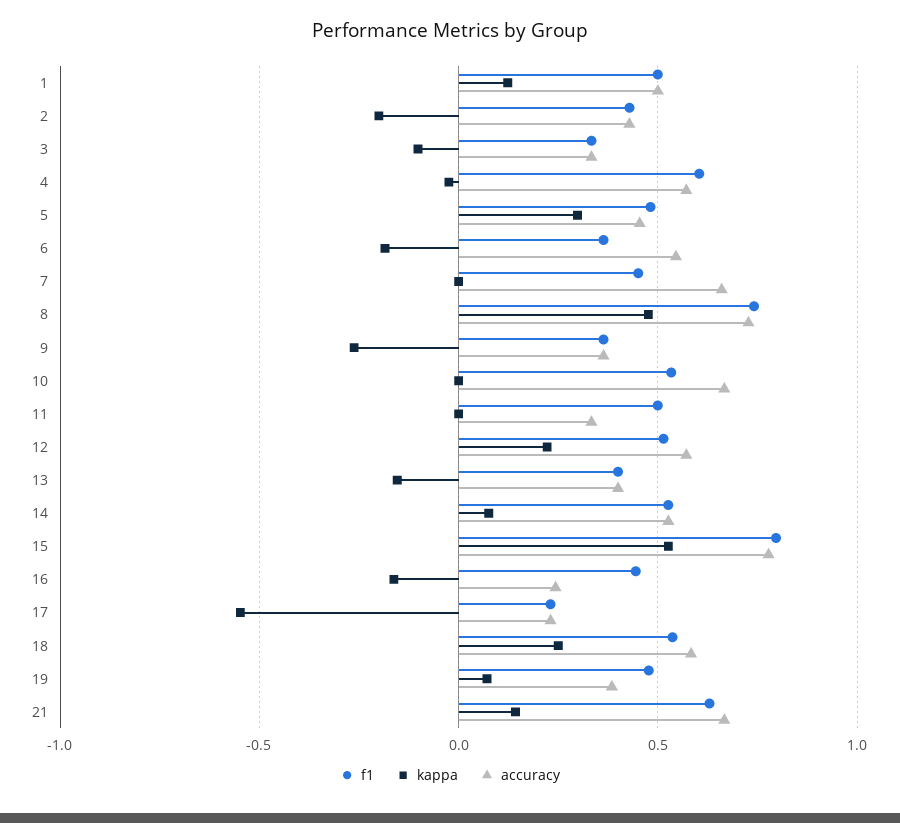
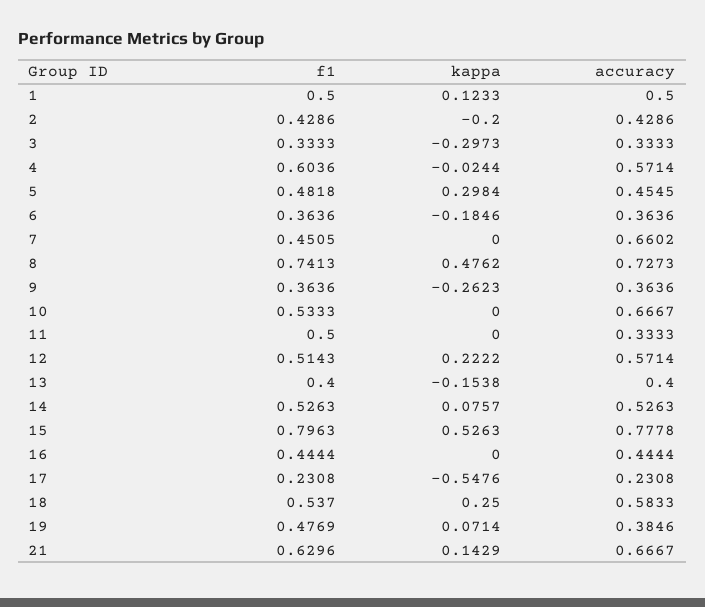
  {
    "f1": {
      "1": 0.5,
      "2": 0.4286,
      "3": 0.3333,
      "4": 0.6036,
      "5": 0.4818,
      "6": 0.3636,
      "7": 0.4505,
      "8": 0.7413,
      "9": 0.3636,
      "10": 0.5333,
      "11": 0.5,
      "12": 0.5143,
      "13": 0.4,
      "14": 0.5263,
      "15": 0.7963,
      "16": 0.4444,
      "17": 0.2308,
      "18": 0.537,
      "19": 0.4769,
      "21": 0.6296
    },
    "kappa": {
      "1": 0.1233,
      "2": -0.2,
-     "3": -0.1,
+     "3": -0.2973,
      "4": -0.0244,
      "5": 0.2984,
      "6": -0.1846,
      "7": 0,
      "8": 0.4762,
      "9": -0.2623,
      "10": 0,
      "11": 0,
      "12": 0.2222,
      "13": -0.1538,
      "14": 0.0757,
      "15": 0.5263,
-     "16": -0.15,
+     "16": 0,
      "17": -0.5476,
      "18": 0.25,
      "19": 0.0714,
      "21": 0.1429
    },
    "accuracy": {
      "1": 0.5,
      "2": 0.4286,
      "3": 0.3333,
      "4": 0.5714,
      "5": 0.4545,
-     "6": 0.55,
+     "6": 0.3636,
      "7": 0.6602,
      "8": 0.7273,
      "9": 0.3636,
      "10": 0.6667,
      "11": 0.3333,
      "12": 0.5714,
      "13": 0.4,
      "14": 0.5263,
      "15": 0.7778,
-     "16": 0.25,
+     "16": 0.4444,
      "17": 0.2308,
      "18": 0.5833,
      "19": 0.3846,
      "21": 0.6667
    }
  }

